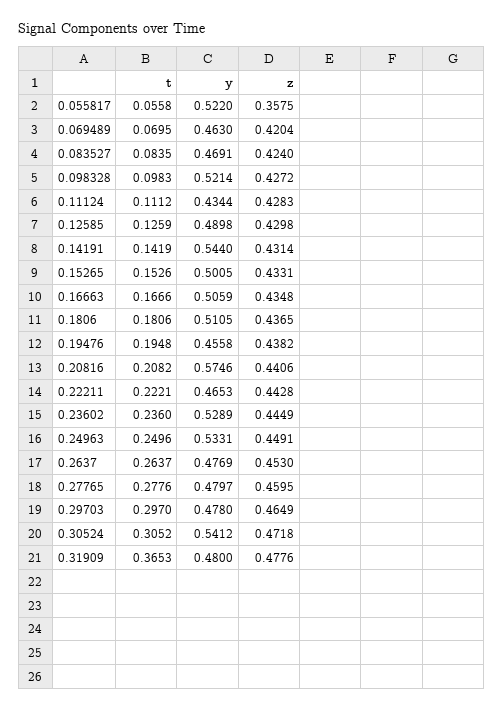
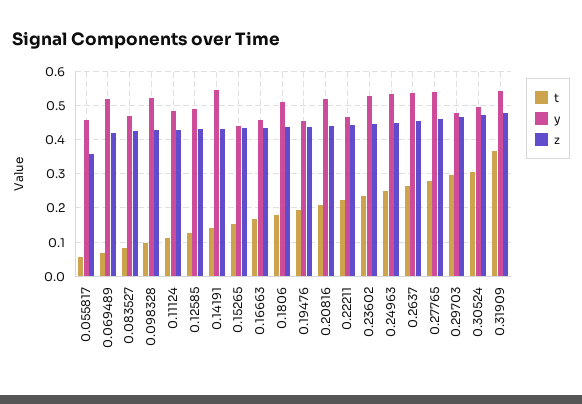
  {
    "t": {
      "0.055817": 0.0558,
      "0.069489": 0.0695,
      "0.083527": 0.0835,
      "0.098328": 0.0983,
      "0.11124": 0.1112,
      "0.12585": 0.1259,
      "0.14191": 0.1419,
      "0.15265": 0.1526,
      "0.16663": 0.1666,
      "0.1806": 0.1806,
      "0.19476": 0.1948,
      "0.20816": 0.2082,
      "0.22211": 0.2221,
      "0.23602": 0.236,
      "0.24963": 0.2496,
      "0.2637": 0.2637,
      "0.27765": 0.2776,
      "0.29703": 0.297,
      "0.30524": 0.3052,
      "0.31909": 0.3653
    },
    "y": {
-     "0.055817": 0.522,
+     "0.055817": 0.46,
-     "0.069489": 0.463,
+     "0.069489": 0.52,
      "0.083527": 0.4691,
      "0.098328": 0.5214,
-     "0.11124": 0.4344,
+     "0.11124": 0.48,
      "0.12585": 0.4898,
      "0.14191": 0.544,
-     "0.15265": 0.5005,
+     "0.15265": 0.44,
-     "0.16663": 0.5059,
+     "0.16663": 0.46,
      "0.1806": 0.5105,
      "0.19476": 0.4558,
-     "0.20816": 0.5746,
+     "0.20816": 0.52,
      "0.22211": 0.4653,
      "0.23602": 0.5289,
      "0.24963": 0.5331,
-     "0.2637": 0.4769,
+     "0.2637": 0.54,
-     "0.27765": 0.4797,
+     "0.27765": 0.54,
      "0.29703": 0.478,
-     "0.30524": 0.5412,
+     "0.30524": 0.5,
-     "0.31909": 0.48
+     "0.31909": 0.54
    },
    "z": {
      "0.055817": 0.3575,
      "0.069489": 0.4204,
      "0.083527": 0.424,
      "0.098328": 0.4272,
      "0.11124": 0.4283,
      "0.12585": 0.4298,
      "0.14191": 0.4314,
      "0.15265": 0.4331,
      "0.16663": 0.4348,
      "0.1806": 0.4365,
      "0.19476": 0.4382,
      "0.20816": 0.4406,
      "0.22211": 0.4428,
      "0.23602": 0.4449,
      "0.24963": 0.4491,
      "0.2637": 0.453,
      "0.27765": 0.4595,
      "0.29703": 0.4649,
      "0.30524": 0.4718,
      "0.31909": 0.4776
    }
  }

